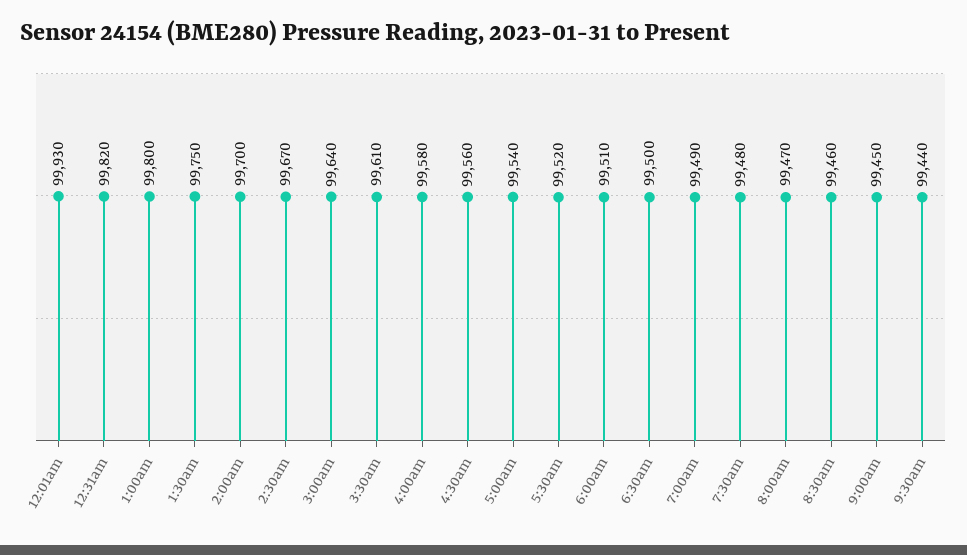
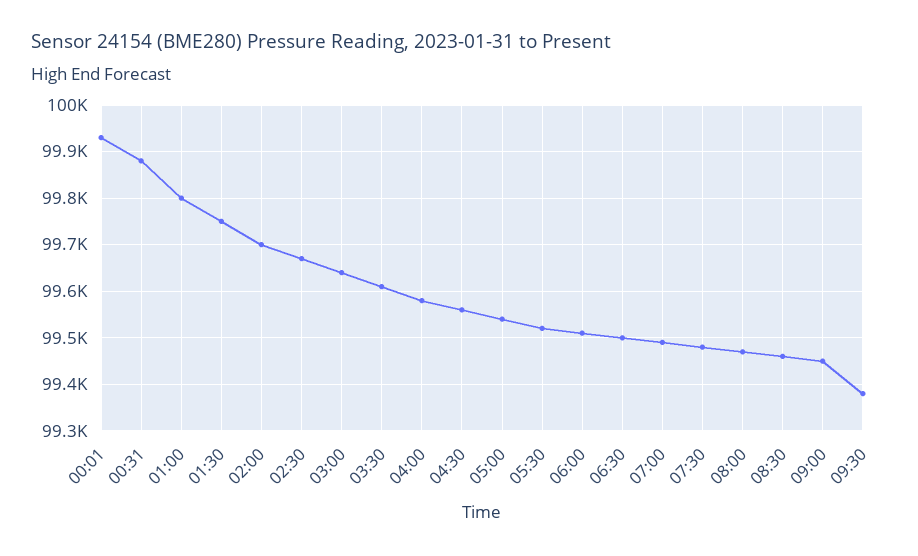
  {
    "12:01am": 99930,
-   "12:31am": 99820,
+   "12:31am": 99880,
    "1:00am": 99800,
    "1:30am": 99750,
    "2:00am": 99700,
    "2:30am": 99670,
    "3:00am": 99640,
    "3:30am": 99610,
    "4:00am": 99580,
    "4:30am": 99560,
    "5:00am": 99540,
    "5:30am": 99520,
    "6:00am": 99510,
    "6:30am": 99500,
    "7:00am": 99490,
    "7:30am": 99480,
    "8:00am": 99470,
    "8:30am": 99460,
    "9:00am": 99450,
-   "9:30am": 99440
+   "9:30am": 99380
  }

